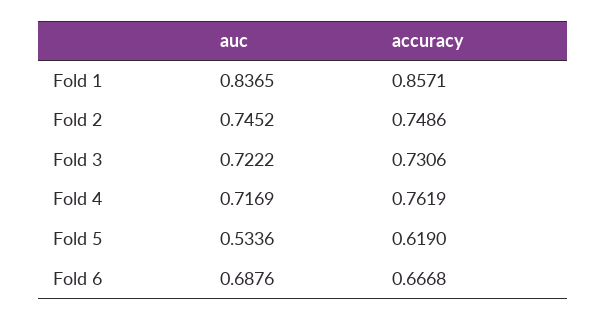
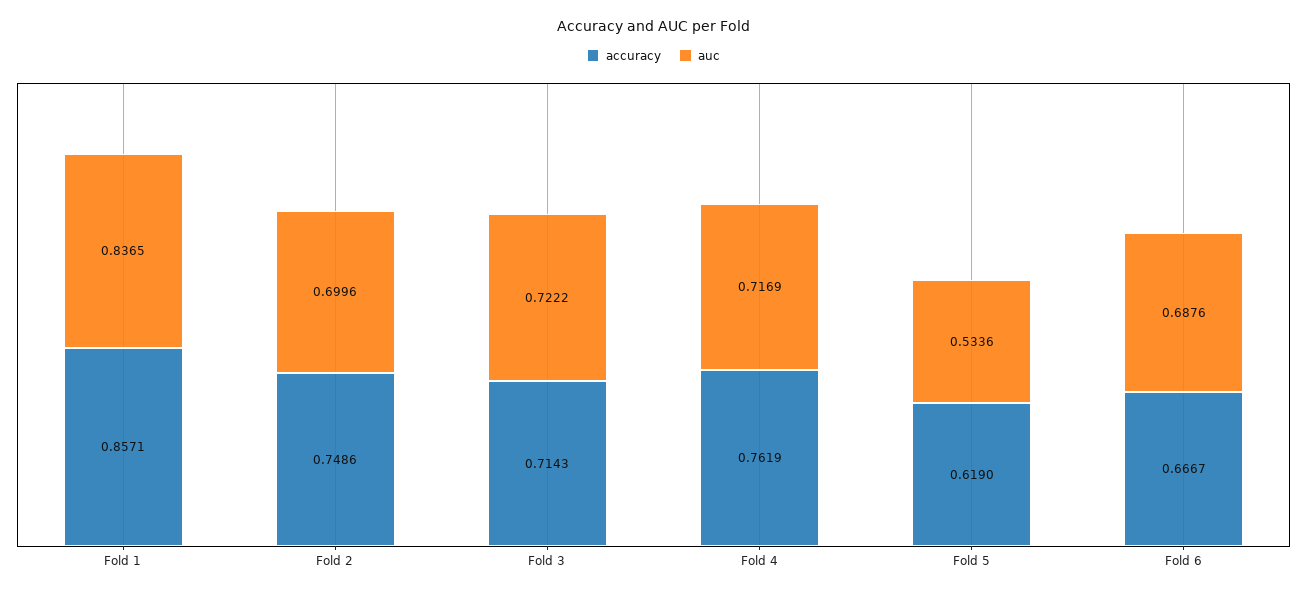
  {
    "auc": {
      "Fold 1": 0.8365,
-     "Fold 2": 0.7452,
+     "Fold 2": 0.6996,
      "Fold 3": 0.7222,
      "Fold 4": 0.7169,
      "Fold 5": 0.5336,
      "Fold 6": 0.6876
    },
    "accuracy": {
      "Fold 1": 0.8571,
      "Fold 2": 0.7486,
-     "Fold 3": 0.7306,
+     "Fold 3": 0.7143,
      "Fold 4": 0.7619,
      "Fold 5": 0.619,
-     "Fold 6": 0.6668
+     "Fold 6": 0.6667
    }
  }

